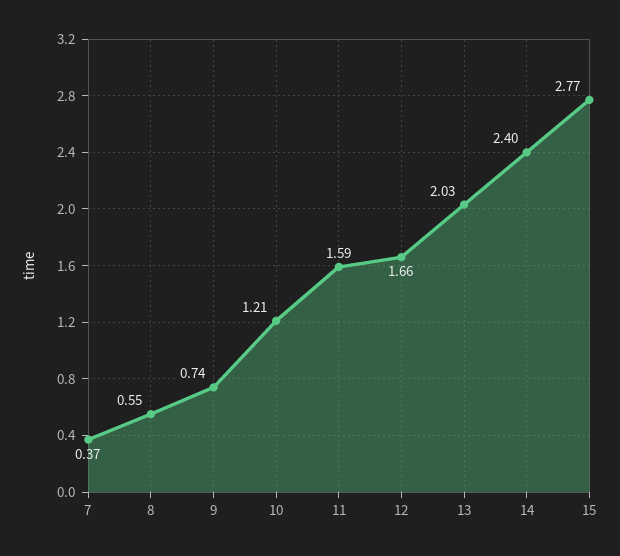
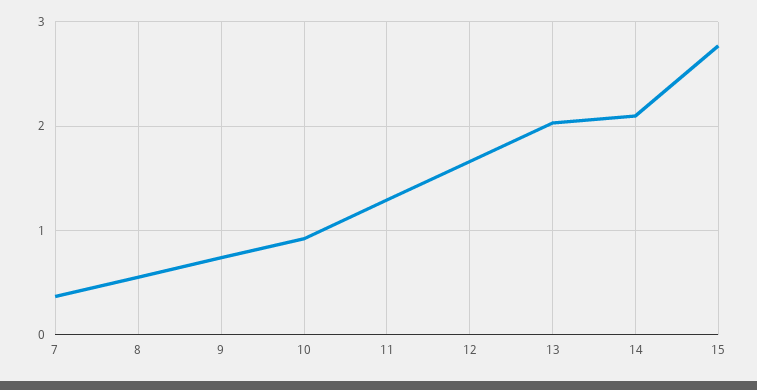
  {
    "7": 0.37,
    "8": 0.55,
    "9": 0.74,
-   "10": 1.21,
+   "10": 0.9,
-   "11": 1.59,
+   "11": 1.3,
    "12": 1.66,
    "13": 2.03,
-   "14": 2.4,
+   "14": 2.1,
    "15": 2.77
  }

